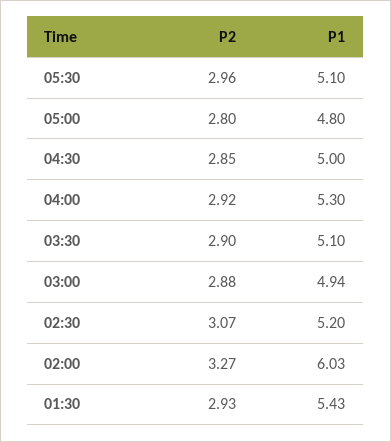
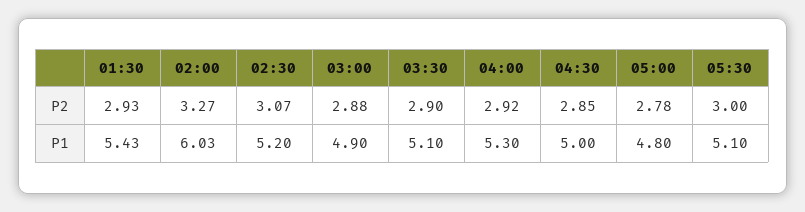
  {
    "P2": {
-     "05:30": 2.96,
+     "05:30": 3,
-     "05:00": 2.8,
+     "05:00": 2.78,
      "04:30": 2.85,
      "04:00": 2.92,
      "03:30": 2.9,
      "03:00": 2.88,
      "02:30": 3.07,
      "02:00": 3.27,
      "01:30": 2.93
    },
    "P1": {
      "05:30": 5.1,
      "05:00": 4.8,
      "04:30": 5,
      "04:00": 5.3,
      "03:30": 5.1,
-     "03:00": 4.94,
+     "03:00": 4.9,
      "02:30": 5.2,
      "02:00": 6.03,
      "01:30": 5.43
    }
  }

